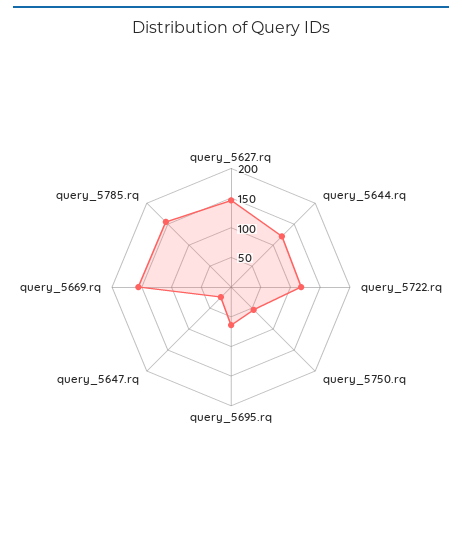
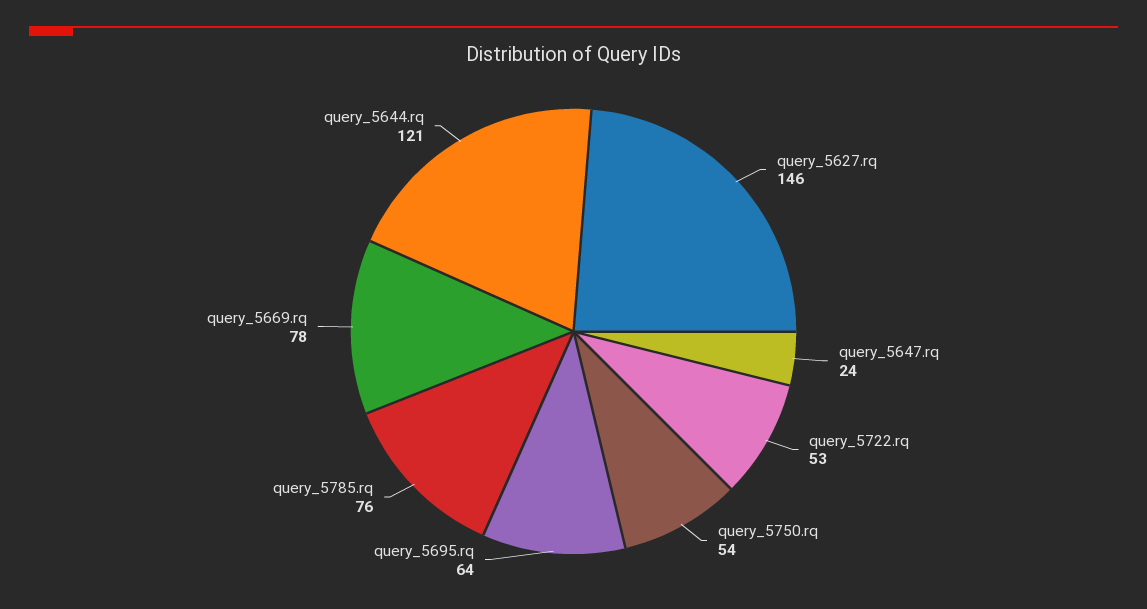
  {
    "query_5627.rq": 146,
    "query_5644.rq": 121,
-   "query_5722.rq": 125,
+   "query_5722.rq": 53,
    "query_5750.rq": 54,
    "query_5695.rq": 64,
    "query_5647.rq": 24,
-   "query_5669.rq": 150,
+   "query_5669.rq": 78,
-   "query_5785.rq": 150
+   "query_5785.rq": 76
  }

